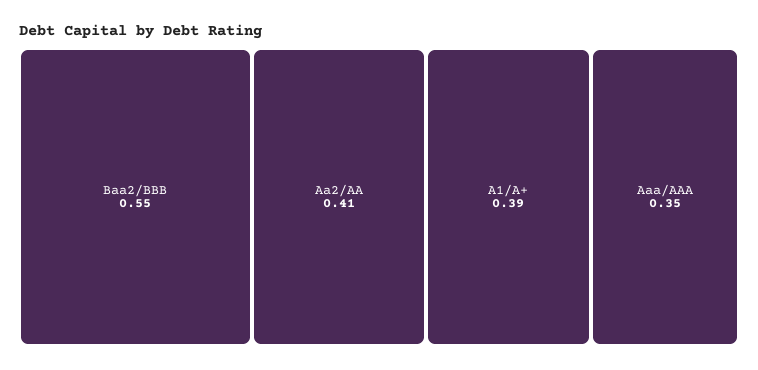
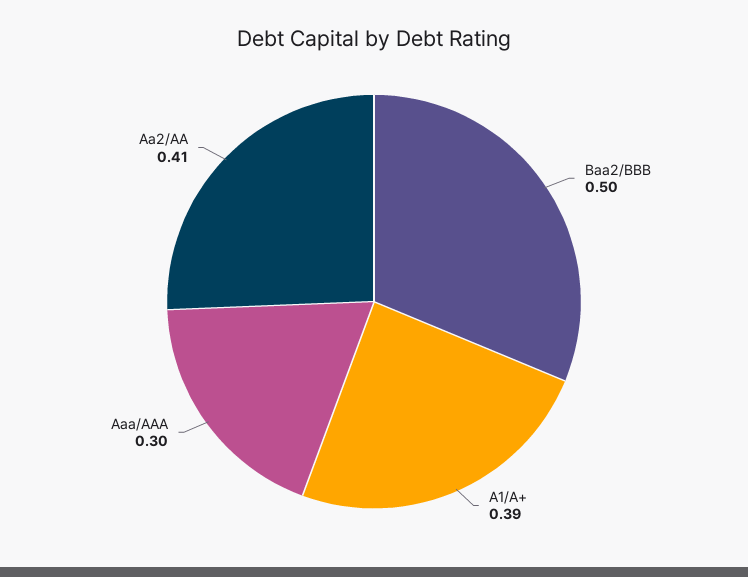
  {
-   "Baa2/BBB": 0.55,
+   "Baa2/BBB": 0.5,
    "Aa2/AA": 0.41,
    "A1/A+": 0.39,
-   "Aaa/AAA": 0.35
+   "Aaa/AAA": 0.3
  }

